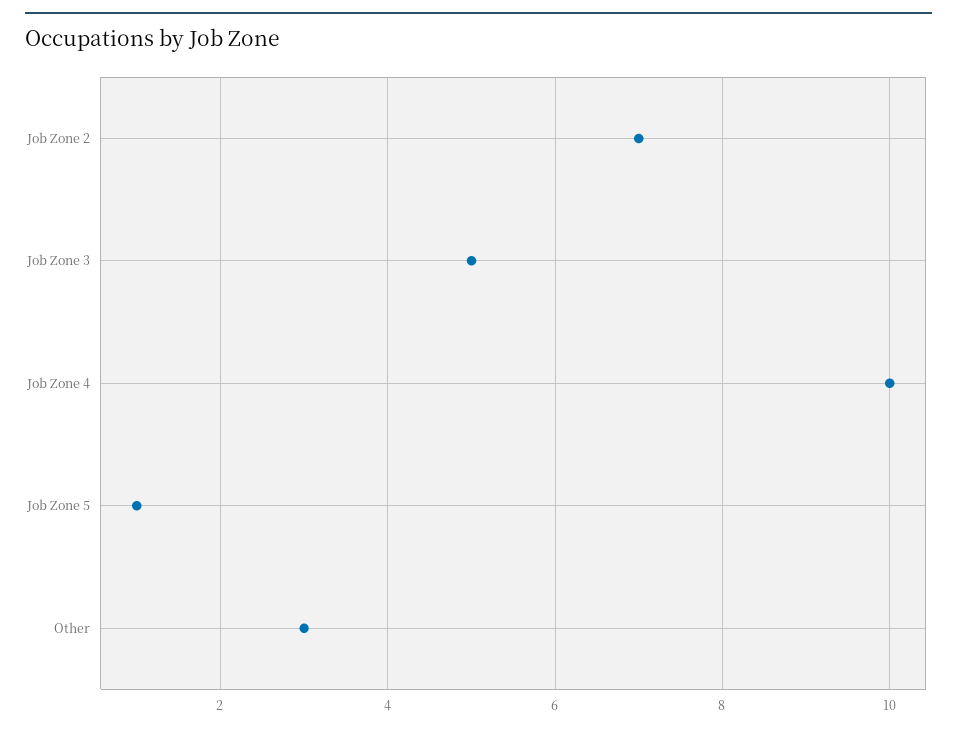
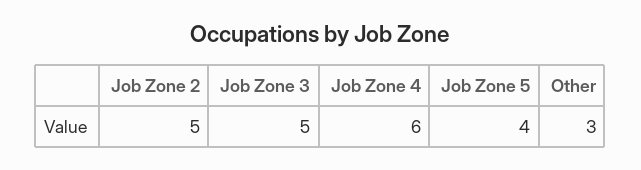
  {
-   "Job Zone 2": 7,
+   "Job Zone 2": 5,
    "Job Zone 3": 5,
-   "Job Zone 4": 10,
+   "Job Zone 4": 6,
-   "Job Zone 5": 1,
+   "Job Zone 5": 4,
    "Other": 3
  }

